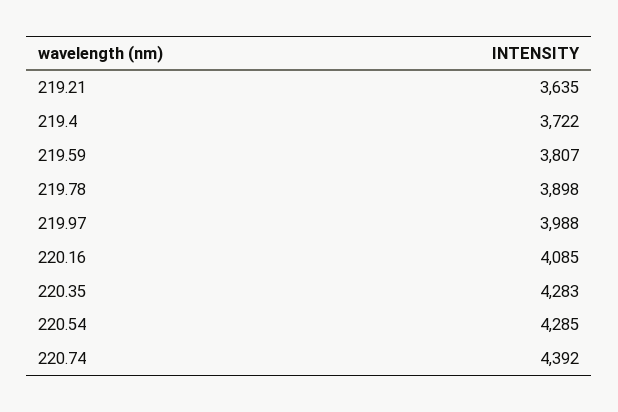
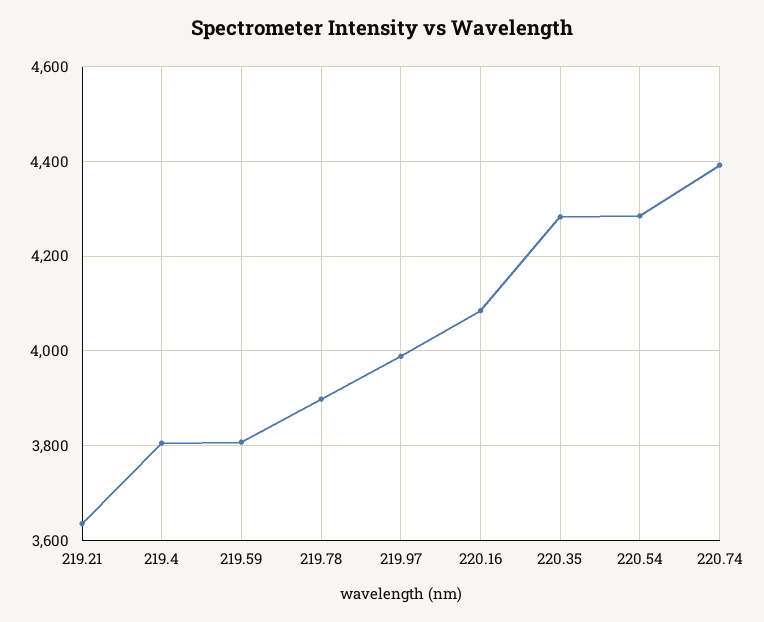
  {
    "219.21": 3635,
-   "219.4": 3722,
+   "219.4": 3800,
    "219.59": 3807,
    "219.78": 3898,
    "219.97": 3988,
    "220.16": 4085,
    "220.35": 4283,
    "220.54": 4285,
    "220.74": 4392
  }

